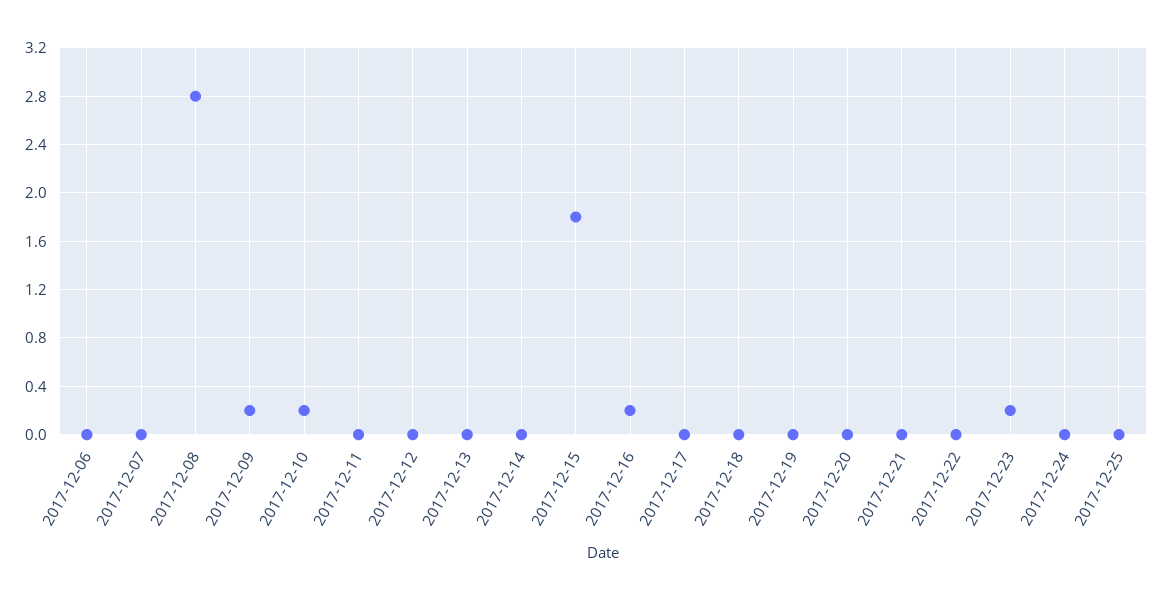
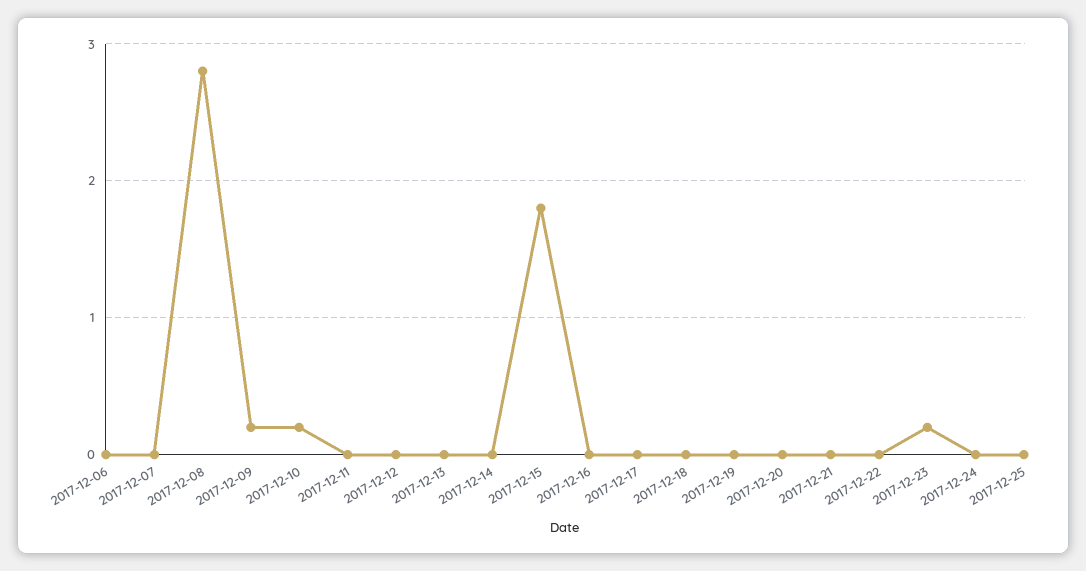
  {
    "2017-12-06": 0,
    "2017-12-07": 0,
    "2017-12-08": 2.8,
    "2017-12-09": 0.2,
    "2017-12-10": 0.2,
    "2017-12-11": 0,
    "2017-12-12": 0,
    "2017-12-13": 0,
    "2017-12-14": 0,
    "2017-12-15": 1.8,
-   "2017-12-16": 0.2,
+   "2017-12-16": 0,
    "2017-12-17": 0,
    "2017-12-18": 0,
    "2017-12-19": 0,
    "2017-12-20": 0,
    "2017-12-21": 0,
    "2017-12-22": 0,
    "2017-12-23": 0.2,
    "2017-12-24": 0,
    "2017-12-25": 0
  }

